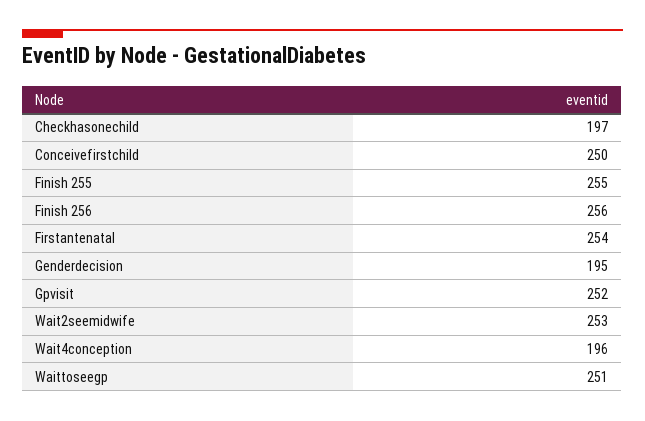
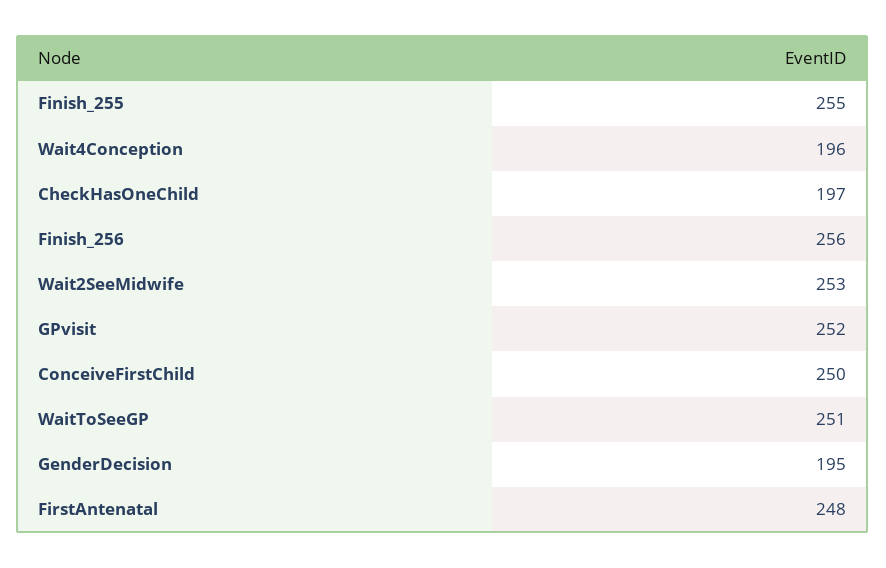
  {
    "Checkhasonechild": 197,
    "Conceivefirstchild": 250,
    "Finish 255": 255,
    "Finish 256": 256,
-   "Firstantenatal": 254,
+   "Firstantenatal": 248,
    "Genderdecision": 195,
    "Gpvisit": 252,
    "Wait2seemidwife": 253,
    "Wait4conception": 196,
    "Waittoseegp": 251
  }

